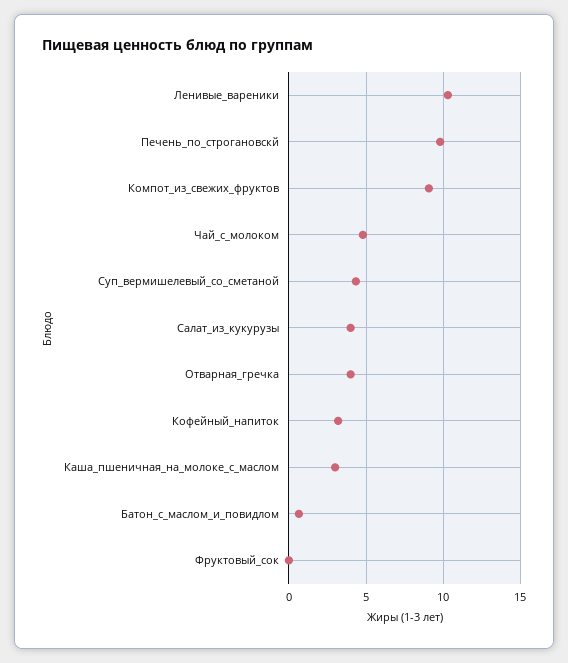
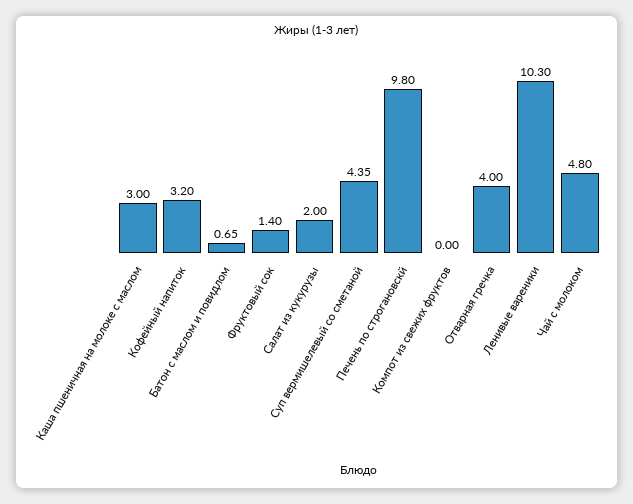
  {
    "Ленивые_вареники": 10.3,
    "Печень_по_строгановскй": 9.8,
-   "Компот_из_свежих_фруктов": 9,
+   "Компот_из_свежих_фруктов": 0,
    "Чай_с_молоком": 4.8,
    "Суп_вермишелевый_со_сметаной": 4.35,
-   "Салат_из_кукурузы": 4,
+   "Салат_из_кукурузы": 2,
    "Отварная_гречка": 4,
    "Кофейный_напиток": 3.2,
    "Каша_пшеничная_на_молоке_с_маслом": 3,
    "Батон_с_маслом_и_повидлом": 0.65,
-   "Фруктовый_сок": 0
+   "Фруктовый_сок": 1.4
  }

